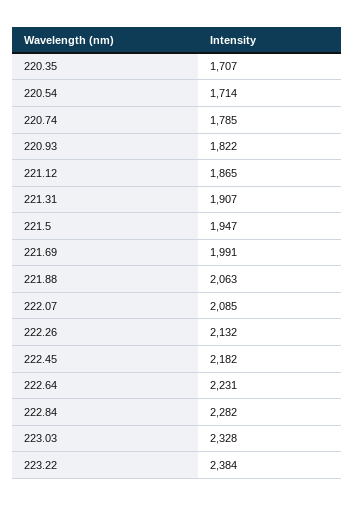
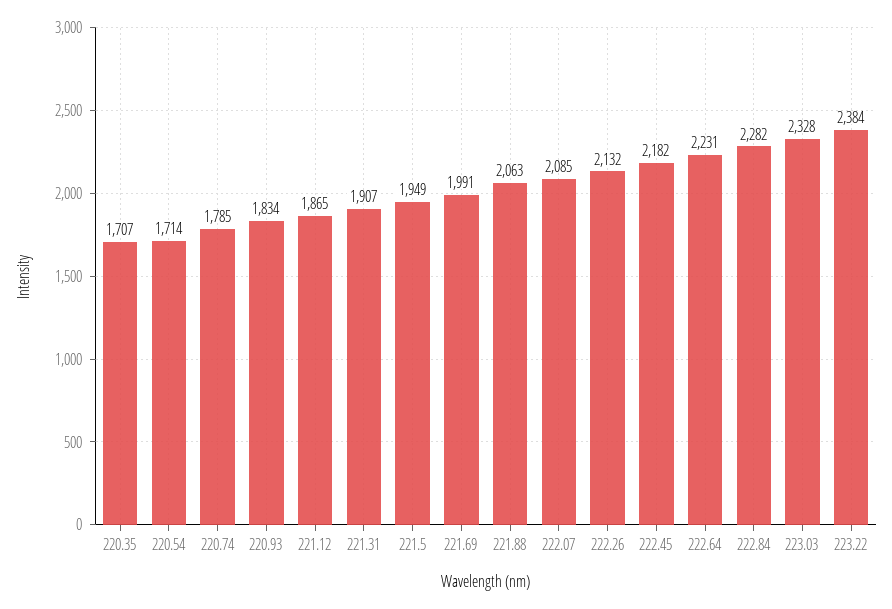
  {
    "220.35": 1707,
    "220.54": 1714,
    "220.74": 1785,
-   "220.93": 1822,
+   "220.93": 1834,
    "221.12": 1865,
    "221.31": 1907,
-   "221.5": 1947,
+   "221.5": 1949,
    "221.69": 1991,
    "221.88": 2063,
    "222.07": 2085,
    "222.26": 2132,
    "222.45": 2182,
    "222.64": 2231,
    "222.84": 2282,
    "223.03": 2328,
    "223.22": 2384
  }

